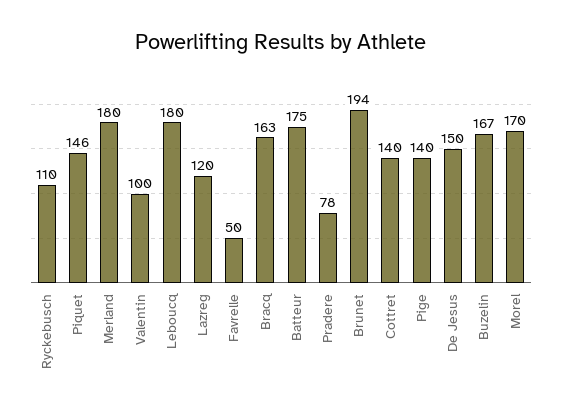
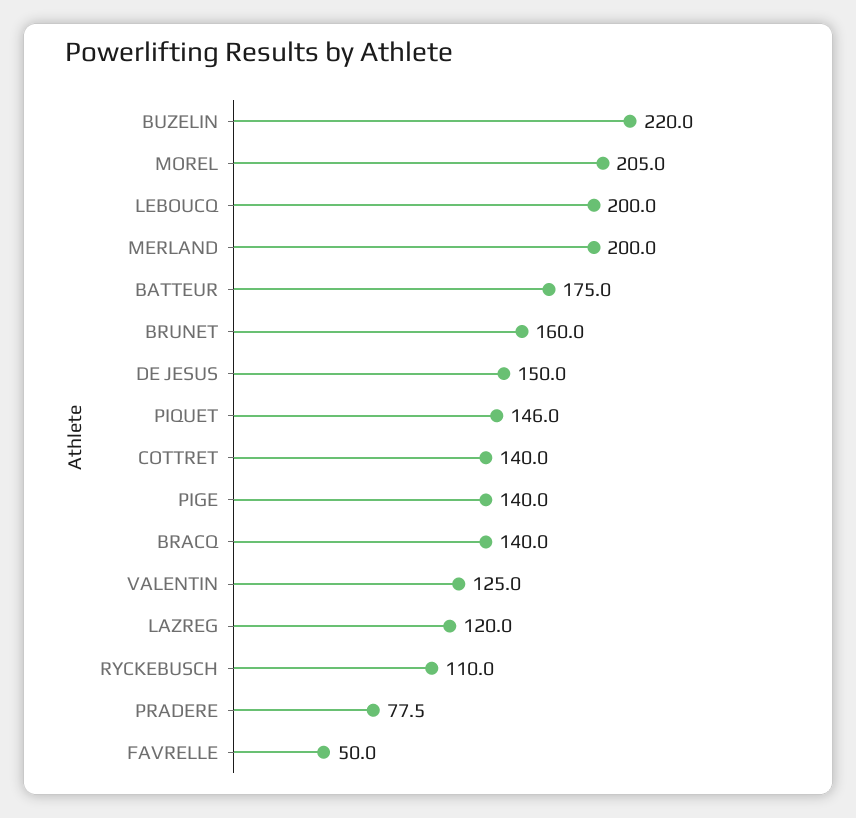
  {
    "Ryckebusch": 110,
    "Piquet": 146,
-   "Merland": 180,
+   "Merland": 200,
-   "Valentin": 100,
+   "Valentin": 125,
-   "Leboucq": 180,
+   "Leboucq": 200,
    "Lazreg": 120,
    "Favrelle": 50,
-   "Bracq": 163,
+   "Bracq": 140,
    "Batteur": 175,
    "Pradere": 77.5,
-   "Brunet": 194,
+   "Brunet": 160,
    "Cottret": 140,
    "Pige": 140,
    "De Jesus": 150,
-   "Buzelin": 167,
+   "Buzelin": 220,
-   "Morel": 170
+   "Morel": 205
  }

